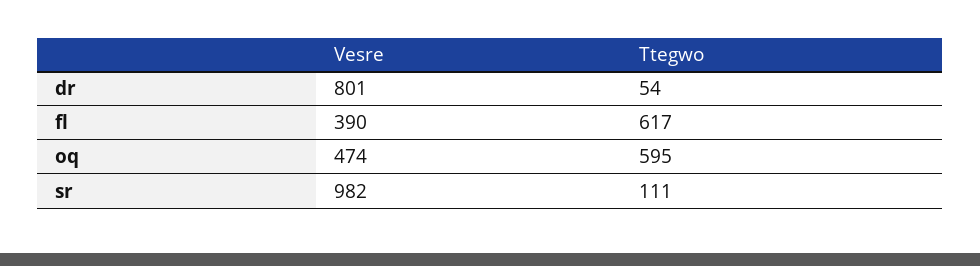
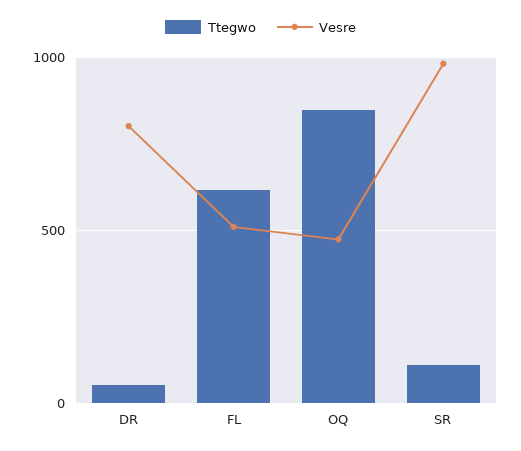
  {
    "Vesre": {
      "dr": 801,
-     "fl": 390,
+     "fl": 500,
      "oq": 474,
      "sr": 982
    },
    "Ttegwo": {
      "dr": 54,
      "fl": 617,
-     "oq": 595,
+     "oq": 850,
      "sr": 111
    }
  }

